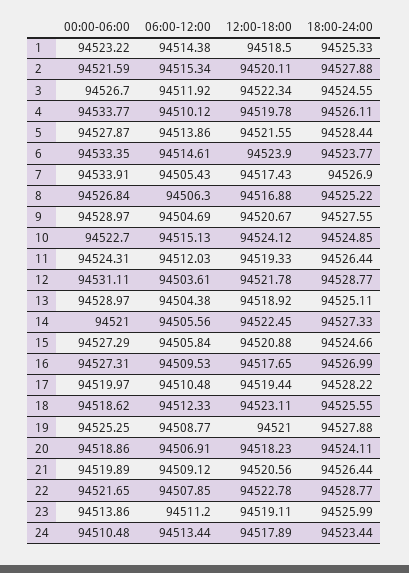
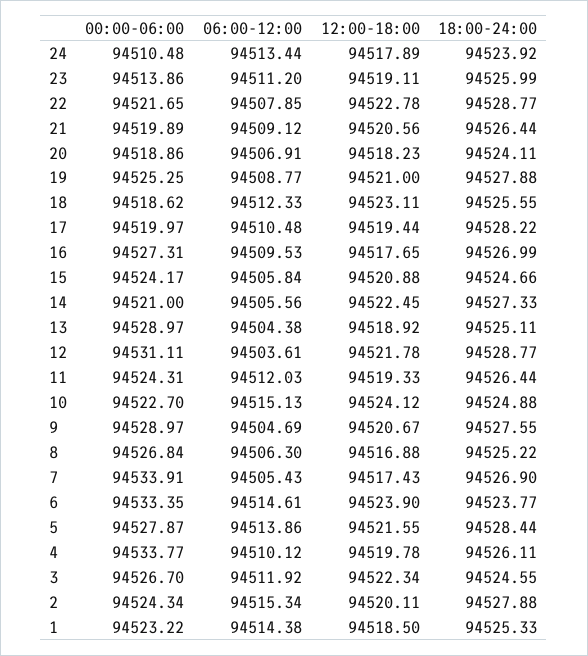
  {
    "00:00-06:00": {
      "1": 94523.22,
-     "2": 94521.59,
+     "2": 94524.34,
      "3": 94526.7,
      "4": 94533.77,
      "5": 94527.87,
      "6": 94533.35,
      "7": 94533.91,
      "8": 94526.84,
      "9": 94528.97,
      "10": 94522.7,
      "11": 94524.31,
      "12": 94531.11,
      "13": 94528.97,
      "14": 94521,
-     "15": 94527.29,
+     "15": 94524.17,
      "16": 94527.31,
      "17": 94519.97,
      "18": 94518.62,
      "19": 94525.25,
      "20": 94518.86,
      "21": 94519.89,
      "22": 94521.65,
      "23": 94513.86,
      "24": 94510.48
    },
    "06:00-12:00": {
      "1": 94514.38,
      "2": 94515.34,
      "3": 94511.92,
      "4": 94510.12,
      "5": 94513.86,
      "6": 94514.61,
      "7": 94505.43,
      "8": 94506.3,
      "9": 94504.69,
      "10": 94515.13,
      "11": 94512.03,
      "12": 94503.61,
      "13": 94504.38,
      "14": 94505.56,
      "15": 94505.84,
      "16": 94509.53,
      "17": 94510.48,
      "18": 94512.33,
      "19": 94508.77,
      "20": 94506.91,
      "21": 94509.12,
      "22": 94507.85,
      "23": 94511.2,
      "24": 94513.44
    },
    "12:00-18:00": {
      "1": 94518.5,
      "2": 94520.11,
      "3": 94522.34,
      "4": 94519.78,
      "5": 94521.55,
      "6": 94523.9,
      "7": 94517.43,
      "8": 94516.88,
      "9": 94520.67,
      "10": 94524.12,
      "11": 94519.33,
      "12": 94521.78,
      "13": 94518.92,
      "14": 94522.45,
      "15": 94520.88,
      "16": 94517.65,
      "17": 94519.44,
      "18": 94523.11,
      "19": 94521,
      "20": 94518.23,
      "21": 94520.56,
      "22": 94522.78,
      "23": 94519.11,
      "24": 94517.89
    },
    "18:00-24:00": {
      "1": 94525.33,
      "2": 94527.88,
      "3": 94524.55,
      "4": 94526.11,
      "5": 94528.44,
      "6": 94523.77,
      "7": 94526.9,
      "8": 94525.22,
      "9": 94527.55,
-     "10": 94524.85,
+     "10": 94524.88,
      "11": 94526.44,
      "12": 94528.77,
      "13": 94525.11,
      "14": 94527.33,
      "15": 94524.66,
      "16": 94526.99,
      "17": 94528.22,
      "18": 94525.55,
      "19": 94527.88,
      "20": 94524.11,
      "21": 94526.44,
      "22": 94528.77,
      "23": 94525.99,
-     "24": 94523.44
+     "24": 94523.92
    }
  }

